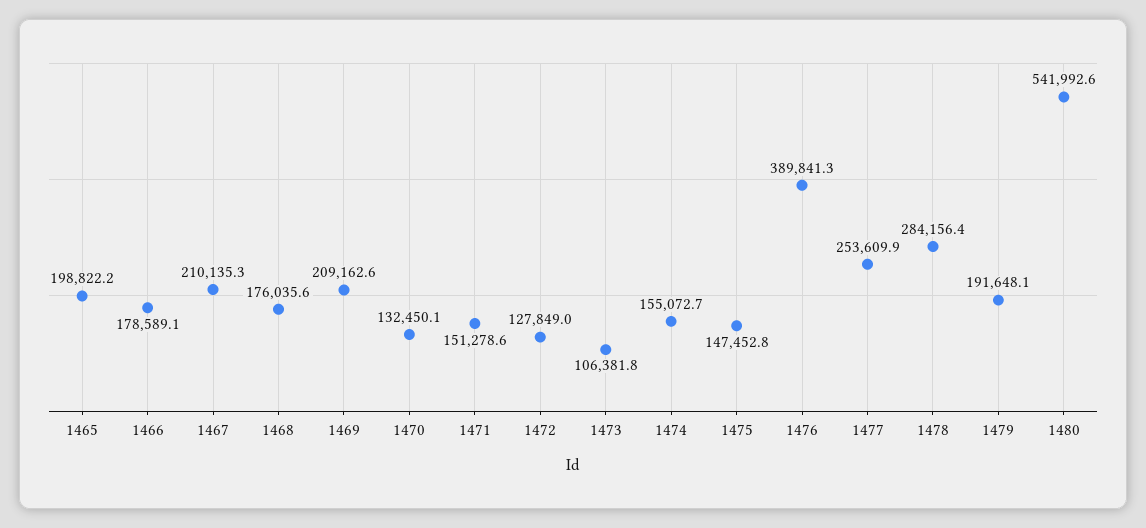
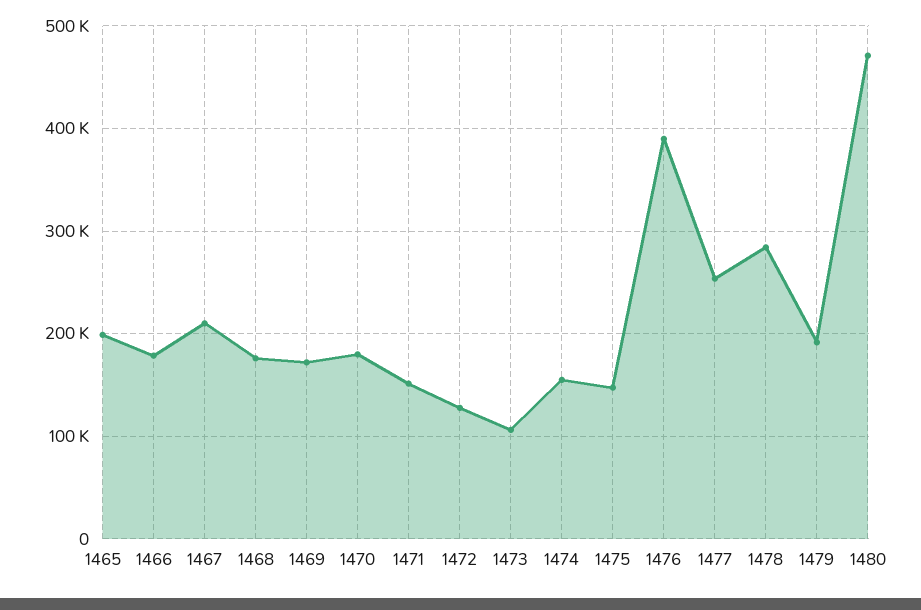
  {
    "1465": 198822.2,
    "1466": 178589.1,
    "1467": 210135.3,
    "1468": 176035.6,
-   "1469": 209162.6,
+   "1469": 170000,
-   "1470": 132450.1,
+   "1470": 180000,
    "1471": 151278.6,
    "1472": 127849,
    "1473": 106381.8,
    "1474": 155072.7,
    "1475": 147452.8,
    "1476": 389841.3,
    "1477": 253609.9,
    "1478": 284156.4,
    "1479": 191648.1,
-   "1480": 541992.6
+   "1480": 470000
  }

